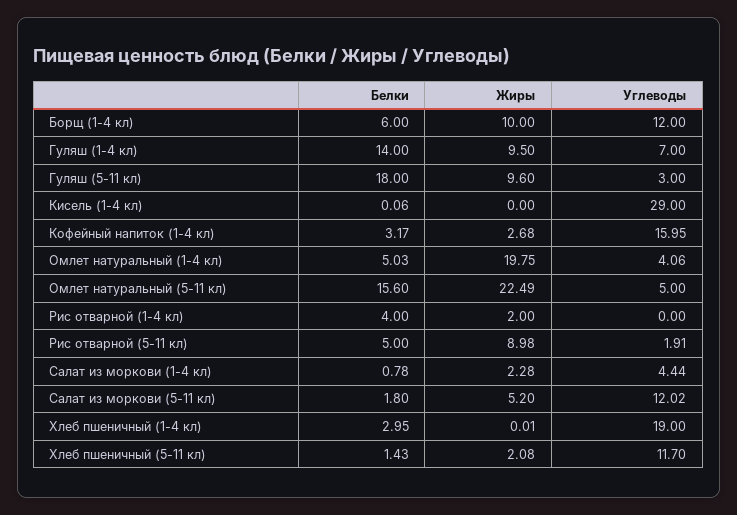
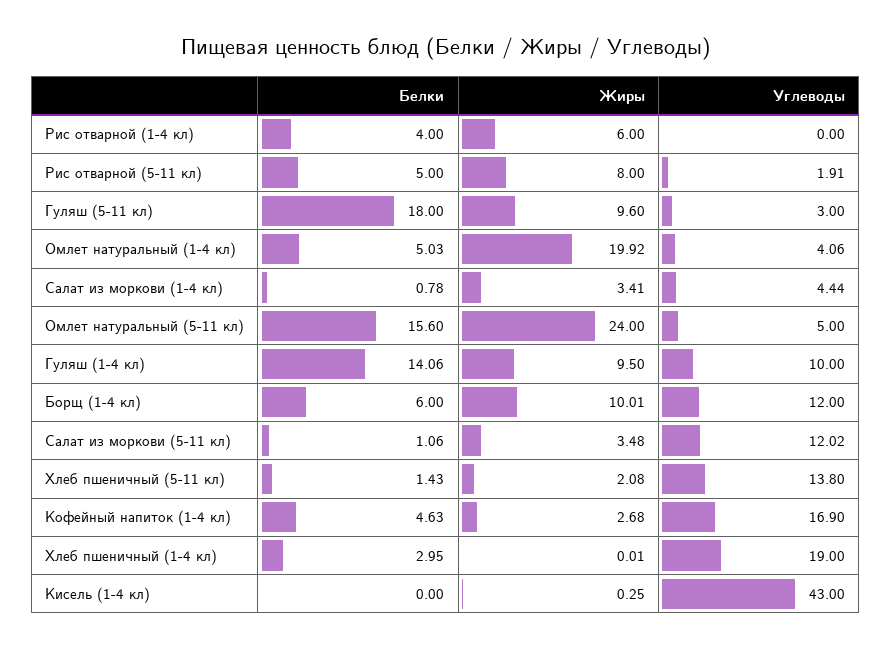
  {
    "Белки": {
      "Борщ (1-4 кл)": 6,
-     "Гуляш (1-4 кл)": 14,
+     "Гуляш (1-4 кл)": 14.06,
      "Гуляш (5-11 кл)": 18,
-     "Кисель (1-4 кл)": 0.06,
+     "Кисель (1-4 кл)": 0,
-     "Кофейный напиток (1-4 кл)": 3.17,
+     "Кофейный напиток (1-4 кл)": 4.63,
      "Омлет натуральный (1-4 кл)": 5.03,
      "Омлет натуральный (5-11 кл)": 15.6,
      "Рис отварной (1-4 кл)": 4,
      "Рис отварной (5-11 кл)": 5,
      "Салат из моркови (1-4 кл)": 0.78,
-     "Салат из моркови (5-11 кл)": 1.8,
+     "Салат из моркови (5-11 кл)": 1.06,
      "Хлеб пшеничный (1-4 кл)": 2.95,
      "Хлеб пшеничный (5-11 кл)": 1.43
    },
    "Жиры": {
-     "Борщ (1-4 кл)": 10,
+     "Борщ (1-4 кл)": 10.01,
      "Гуляш (1-4 кл)": 9.5,
      "Гуляш (5-11 кл)": 9.6,
-     "Кисель (1-4 кл)": 0,
+     "Кисель (1-4 кл)": 0.25,
      "Кофейный напиток (1-4 кл)": 2.68,
-     "Омлет натуральный (1-4 кл)": 19.75,
+     "Омлет натуральный (1-4 кл)": 19.92,
-     "Омлет натуральный (5-11 кл)": 22.49,
+     "Омлет натуральный (5-11 кл)": 24,
-     "Рис отварной (1-4 кл)": 2,
+     "Рис отварной (1-4 кл)": 6,
-     "Рис отварной (5-11 кл)": 8.98,
+     "Рис отварной (5-11 кл)": 8,
-     "Салат из моркови (1-4 кл)": 2.28,
+     "Салат из моркови (1-4 кл)": 3.41,
-     "Салат из моркови (5-11 кл)": 5.2,
+     "Салат из моркови (5-11 кл)": 3.48,
      "Хлеб пшеничный (1-4 кл)": 0.01,
      "Хлеб пшеничный (5-11 кл)": 2.08
    },
    "Углеводы": {
      "Борщ (1-4 кл)": 12,
-     "Гуляш (1-4 кл)": 7,
+     "Гуляш (1-4 кл)": 10,
      "Гуляш (5-11 кл)": 3,
-     "Кисель (1-4 кл)": 29,
+     "Кисель (1-4 кл)": 43,
-     "Кофейный напиток (1-4 кл)": 15.95,
+     "Кофейный напиток (1-4 кл)": 16.9,
      "Омлет натуральный (1-4 кл)": 4.06,
      "Омлет натуральный (5-11 кл)": 5,
      "Рис отварной (1-4 кл)": 0,
      "Рис отварной (5-11 кл)": 1.91,
      "Салат из моркови (1-4 кл)": 4.44,
      "Салат из моркови (5-11 кл)": 12.02,
      "Хлеб пшеничный (1-4 кл)": 19,
-     "Хлеб пшеничный (5-11 кл)": 11.7
+     "Хлеб пшеничный (5-11 кл)": 13.8
    }
  }

